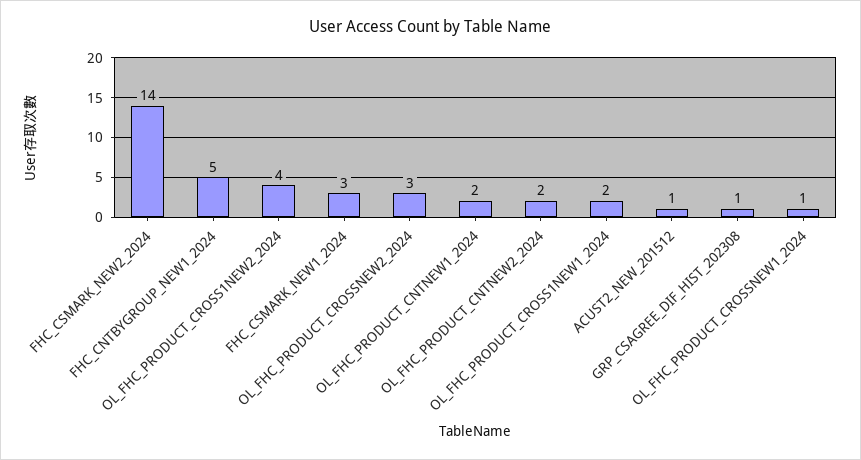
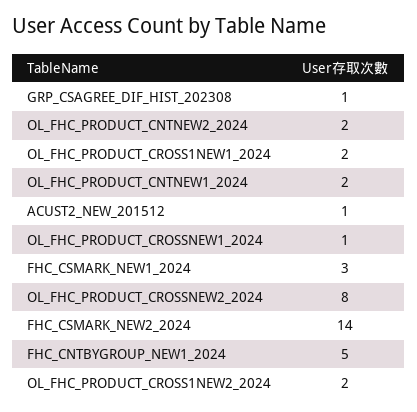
  {
    "FHC_CSMARK_NEW2_2024": 14,
    "FHC_CNTBYGROUP_NEW1_2024": 5,
-   "OL_FHC_PRODUCT_CROSS1NEW2_2024": 4,
+   "OL_FHC_PRODUCT_CROSS1NEW2_2024": 2,
    "FHC_CSMARK_NEW1_2024": 3,
-   "OL_FHC_PRODUCT_CROSSNEW2_2024": 3,
+   "OL_FHC_PRODUCT_CROSSNEW2_2024": 8,
    "OL_FHC_PRODUCT_CNTNEW1_2024": 2,
    "OL_FHC_PRODUCT_CNTNEW2_2024": 2,
    "OL_FHC_PRODUCT_CROSS1NEW1_2024": 2,
    "ACUST2_NEW_201512": 1,
    "GRP_CSAGREE_DIF_HIST_202308": 1,
    "OL_FHC_PRODUCT_CROSSNEW1_2024": 1
  }

